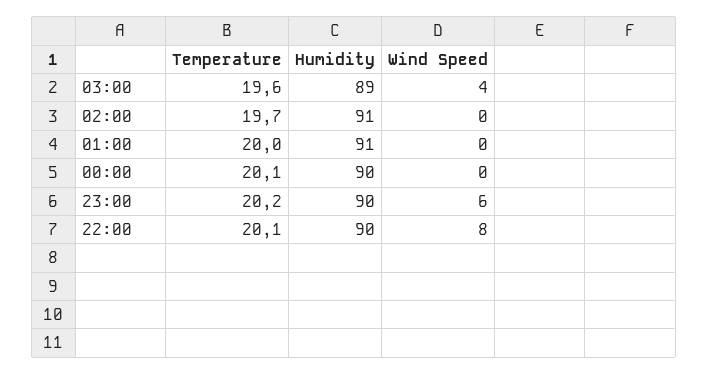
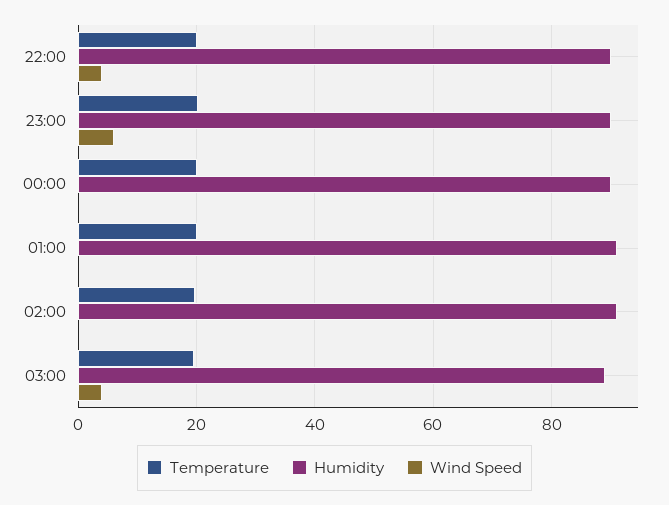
  {
    "Temperature": {
      "03:00": 19.6,
      "02:00": 19.7,
      "01:00": 20,
      "00:00": 20.1,
      "23:00": 20.2,
      "22:00": 20.1
    },
    "Humidity": {
      "03:00": 89,
      "02:00": 91,
      "01:00": 91,
      "00:00": 90,
      "23:00": 90,
      "22:00": 90
    },
    "Wind Speed": {
      "03:00": 4,
      "02:00": 0,
      "01:00": 0,
      "00:00": 0,
      "23:00": 6,
-     "22:00": 8
+     "22:00": 4
    }
  }

